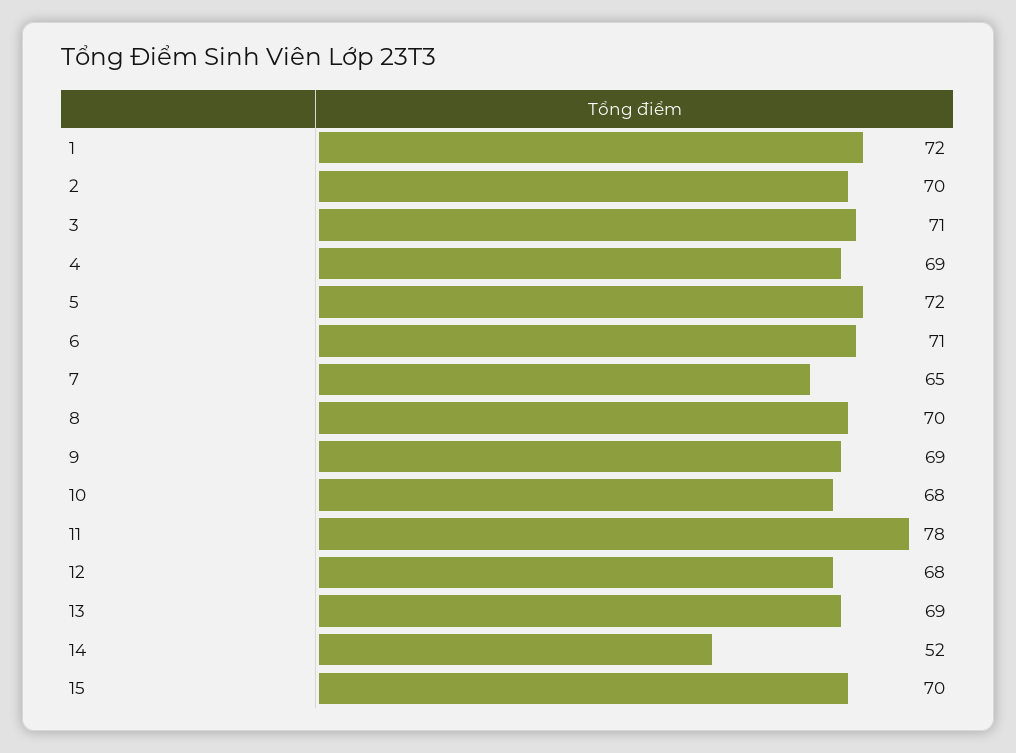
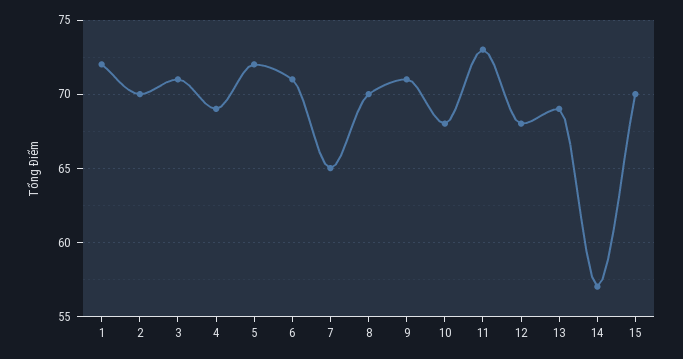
  {
    "1": 72,
    "2": 70,
    "3": 71,
    "4": 69,
    "5": 72,
    "6": 71,
    "7": 65,
    "8": 70,
-   "9": 69,
+   "9": 71,
    "10": 68,
-   "11": 78,
+   "11": 73,
    "12": 68,
    "13": 69,
-   "14": 52,
+   "14": 57,
    "15": 70
  }

